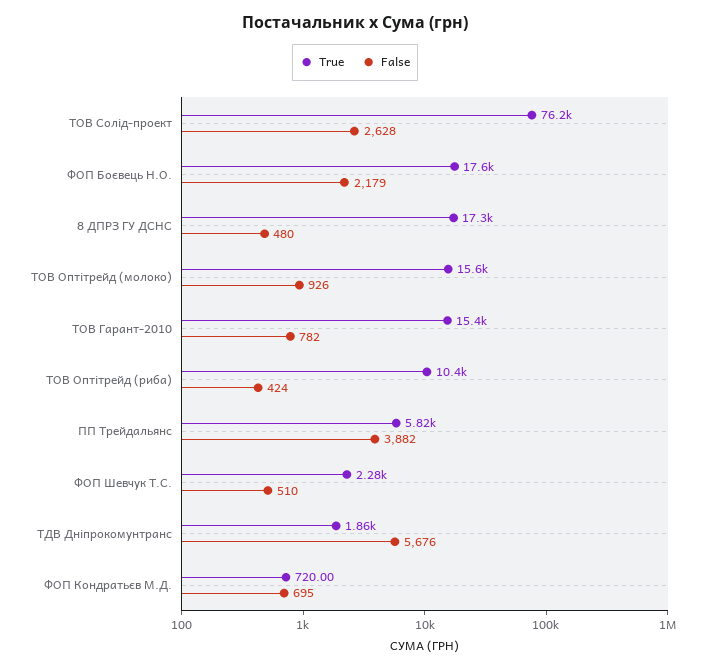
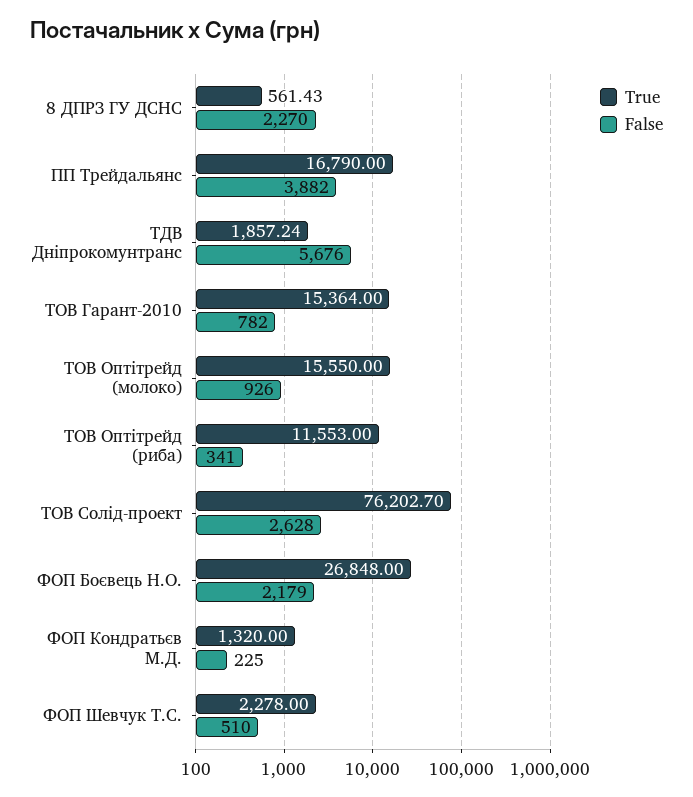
  {
    "True": {
      "ТОВ Солід-проект": 76202.7,
-     "ФОП Боєвець Н.О.": 17600,
+     "ФОП Боєвець Н.О.": 26848,
-     "8 ДПРЗ ГУ ДСНС": 17300,
+     "8 ДПРЗ ГУ ДСНС": 561.43,
      "ТОВ Оптітрейд (молоко)": 15550,
      "ТОВ Гарант-2010": 15364,
-     "ТОВ Оптітрейд (риба)": 10400,
+     "ТОВ Оптітрейд (риба)": 11553,
-     "ПП Трейдальянс": 5820,
+     "ПП Трейдальянс": 16790,
      "ФОП Шевчук Т.С.": 2278,
      "ТДВ Дніпрокомунтранс": 1857.24,
-     "ФОП Кондратьєв М.Д.": 720
+     "ФОП Кондратьєв М.Д.": 1320
    },
    "False": {
      "ТОВ Солід-проект": 2628,
      "ФОП Боєвець Н.О.": 2179,
-     "8 ДПРЗ ГУ ДСНС": 480,
+     "8 ДПРЗ ГУ ДСНС": 2270,
      "ТОВ Оптітрейд (молоко)": 926,
      "ТОВ Гарант-2010": 782,
-     "ТОВ Оптітрейд (риба)": 424,
+     "ТОВ Оптітрейд (риба)": 341,
      "ПП Трейдальянс": 3882,
      "ФОП Шевчук Т.С.": 510,
      "ТДВ Дніпрокомунтранс": 5676,
-     "ФОП Кондратьєв М.Д.": 695
+     "ФОП Кондратьєв М.Д.": 225
    }
  }

